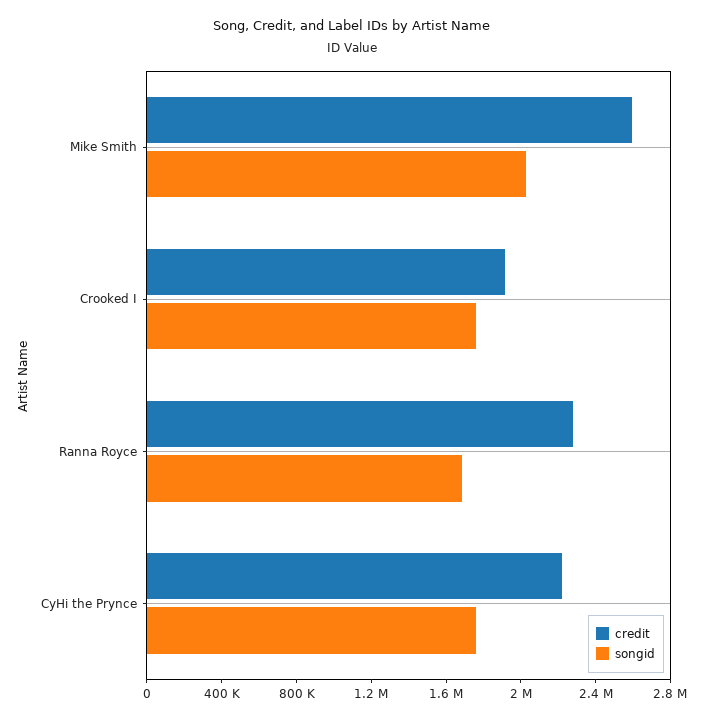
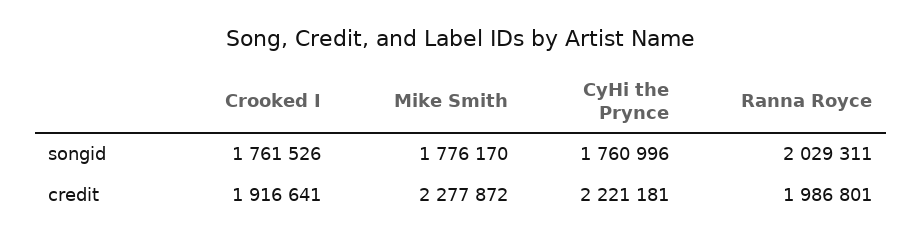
  {
    "credit": {
-     "Mike Smith": 2600000,
+     "Mike Smith": 2277872,
      "Crooked I": 1916641,
-     "Ranna Royce": 2300000,
+     "Ranna Royce": 1986801,
      "CyHi the Prynce": 2221181
    },
    "songid": {
-     "Mike Smith": 2000000,
+     "Mike Smith": 1776170,
      "Crooked I": 1761526,
-     "Ranna Royce": 1700000,
+     "Ranna Royce": 2029311,
      "CyHi the Prynce": 1760996
    }
  }

